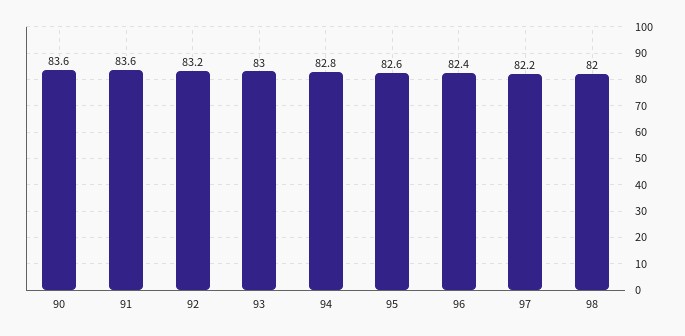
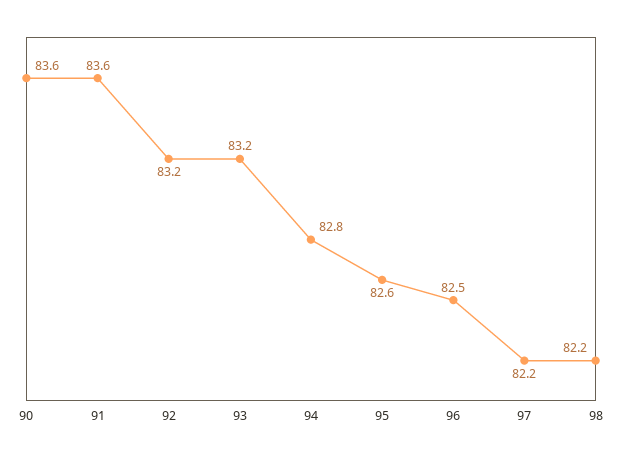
  {
    "90": 83.6,
    "91": 83.6,
    "92": 83.2,
-   "93": 83,
+   "93": 83.2,
    "94": 82.8,
    "95": 82.6,
-   "96": 82.4,
+   "96": 82.5,
    "97": 82.2,
-   "98": 82
+   "98": 82.2
  }

